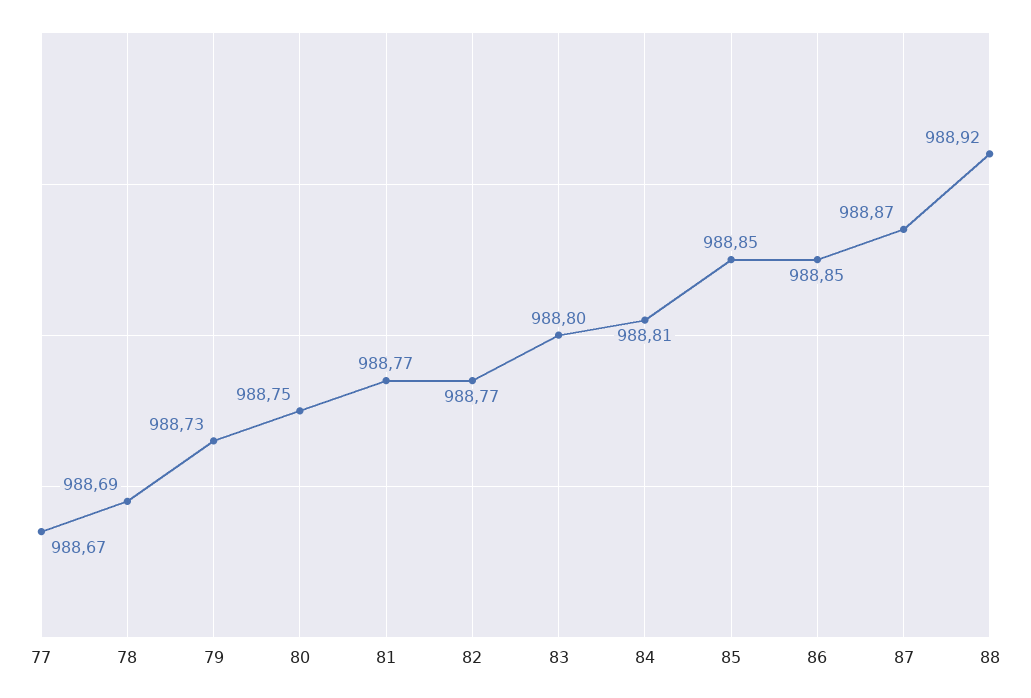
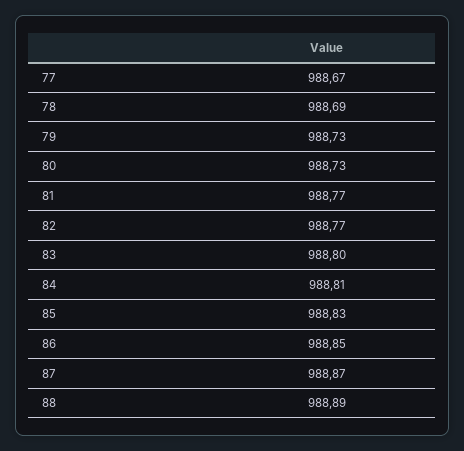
  {
    "77": 988.67,
    "78": 988.69,
    "79": 988.73,
-   "80": 988.75,
+   "80": 988.73,
    "81": 988.77,
    "82": 988.77,
    "83": 988.8,
    "84": 988.81,
-   "85": 988.85,
+   "85": 988.83,
    "86": 988.85,
    "87": 988.87,
-   "88": 988.92
+   "88": 988.89
  }

